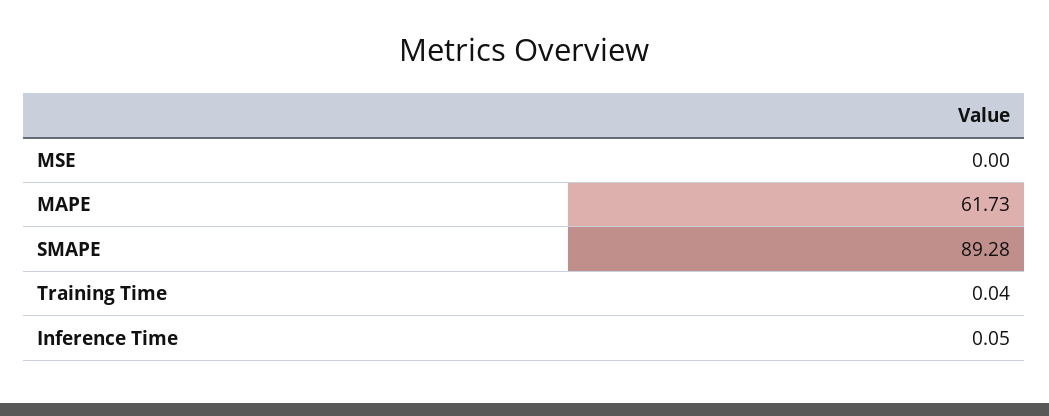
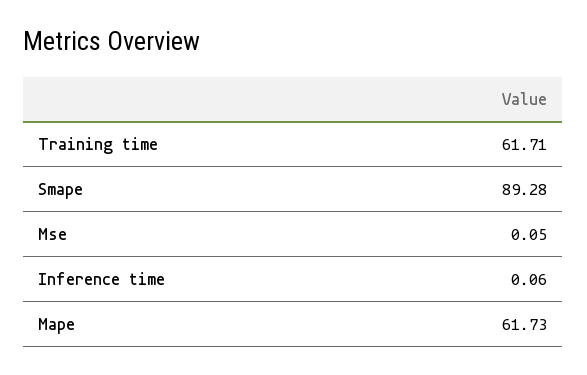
  {
-   "MSE": 0,
+   "MSE": 0.05,
    "MAPE": 61.73,
    "SMAPE": 89.28,
-   "Training Time": 0.04,
+   "Training Time": 61.71,
-   "Inference Time": 0.05
+   "Inference Time": 0.06
  }

